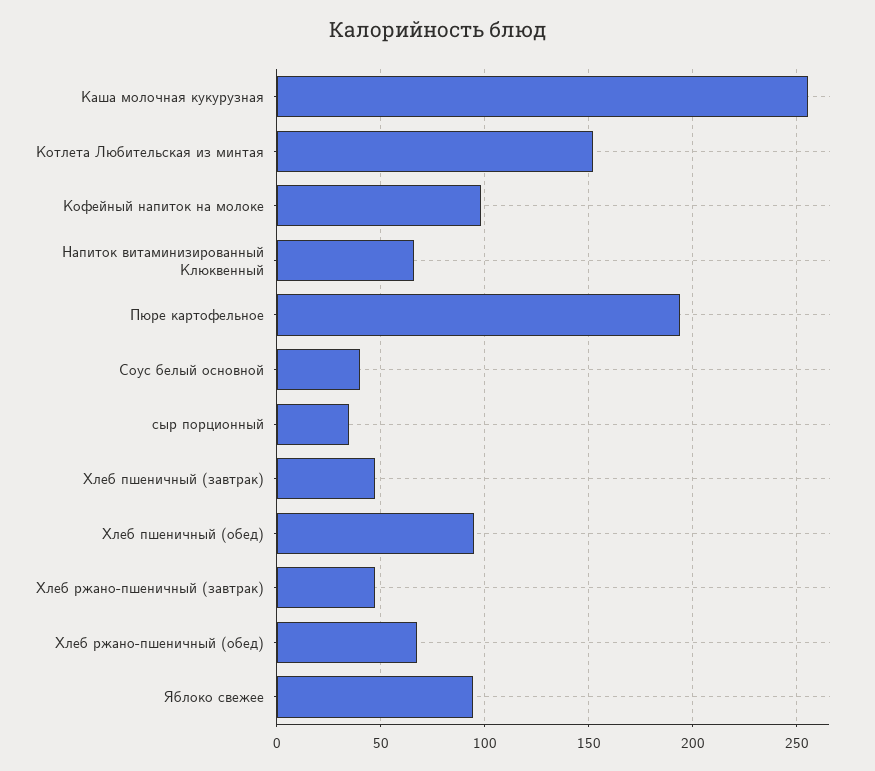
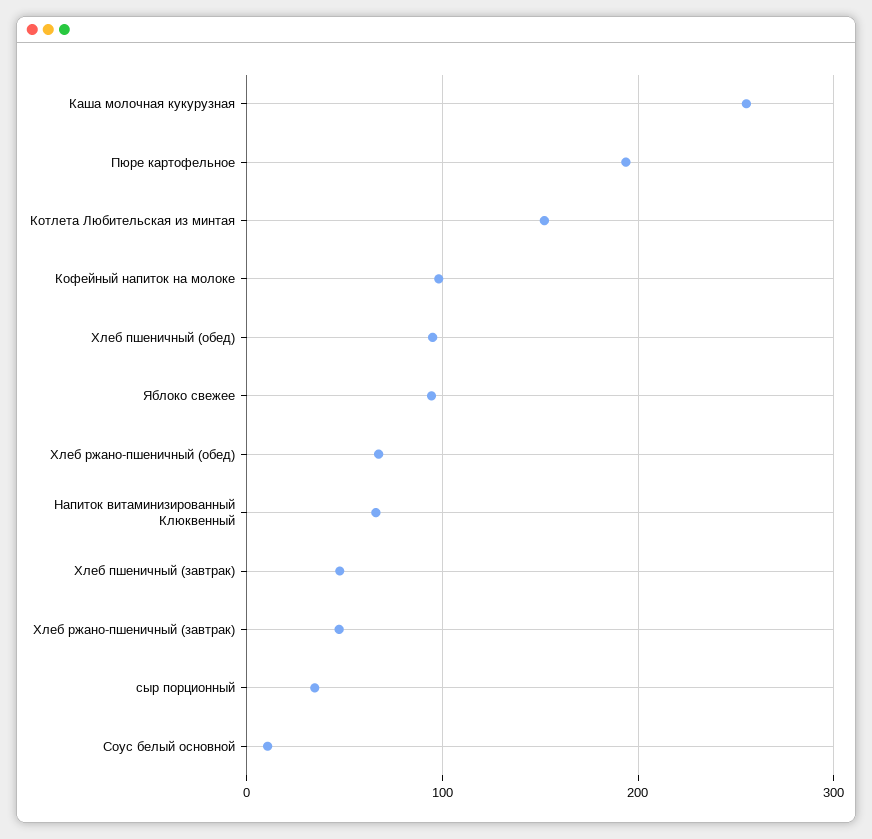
  {
    "Каша молочная кукурузная": 255,
    "Котлета Любительская из минтая": 150,
    "Кофейный напиток на молоке": 100,
    "Напиток витаминизированный Клюквенный": 65,
    "Пюре картофельное": 195,
-   "Соус белый основной": 40,
+   "Соус белый основной": 10,
    "сыр порционный": 35,
    "Хлеб пшеничный (завтрак)": 45,
    "Хлеб пшеничный (обед)": 95,
    "Хлеб ржано-пшеничный (завтрак)": 45,
    "Хлеб ржано-пшеничный (обед)": 65,
    "Яблоко свежее": 95
  }

